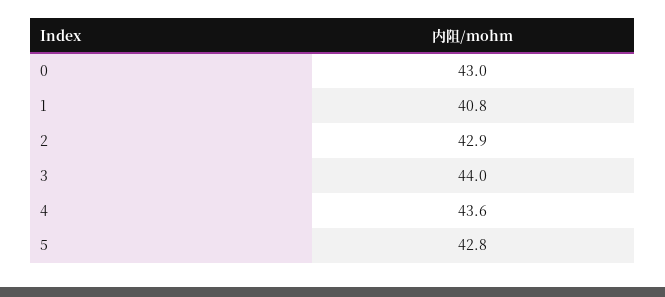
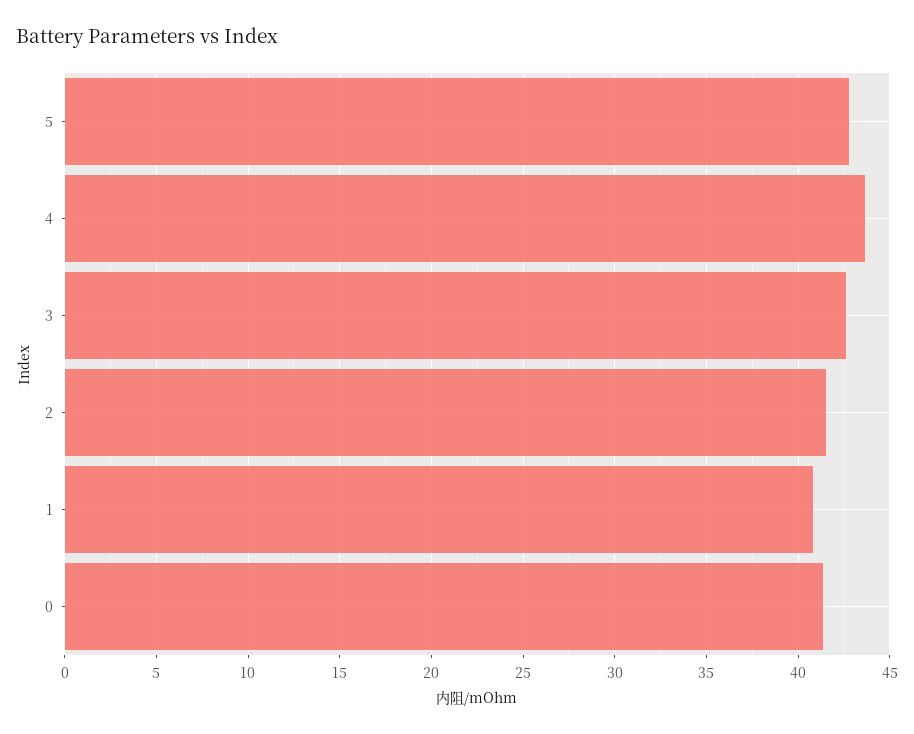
  {
-   "0": 43,
+   "0": 41.5,
    "1": 40.8,
-   "2": 42.9,
+   "2": 41.5,
-   "3": 44,
+   "3": 42.5,
    "4": 43.6,
    "5": 42.8
  }

